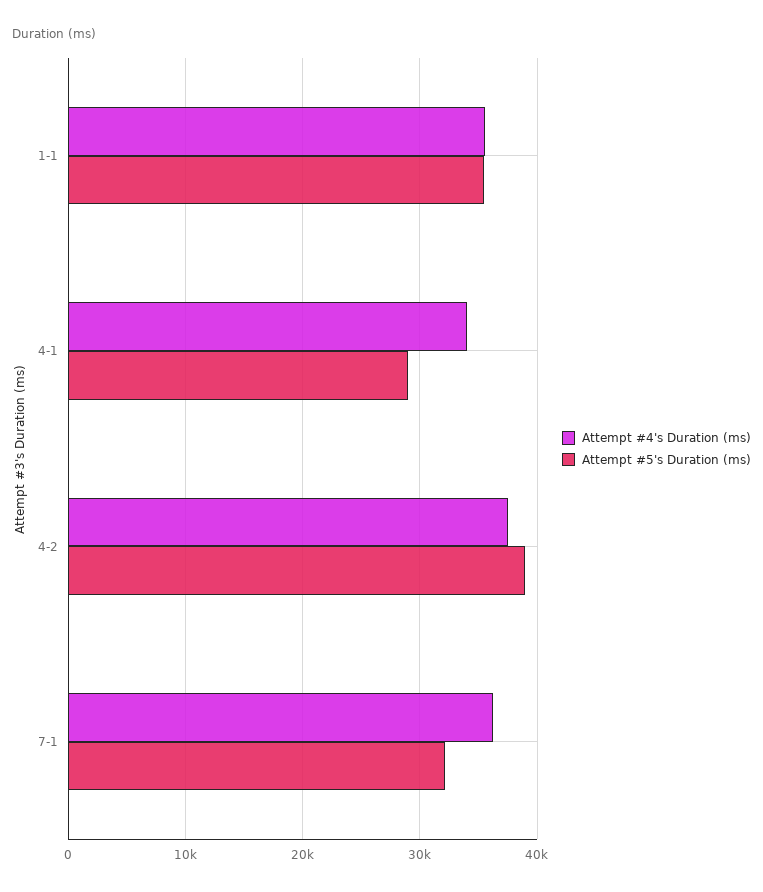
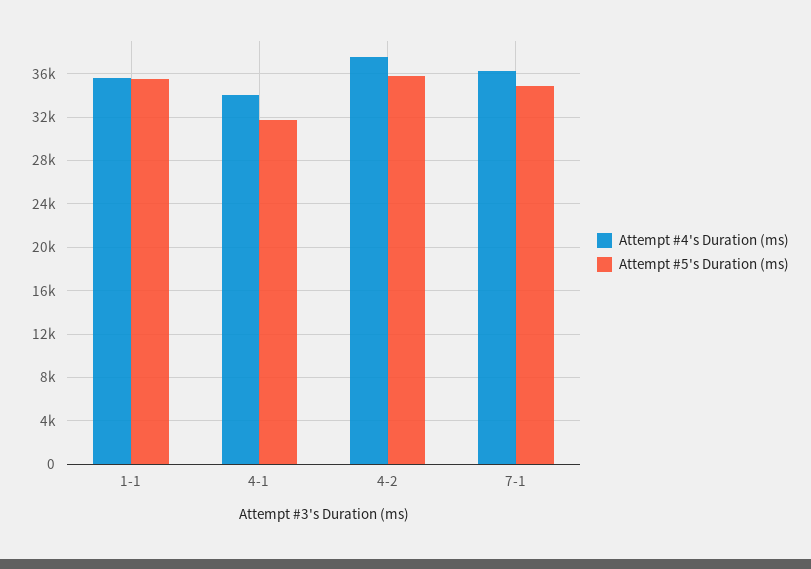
  {
    "Attempt #4's Duration (ms)": {
      "1-1": 36000,
      "4-1": 34000,
      "4-2": 38000,
      "7-1": 36000
    },
    "Attempt #5's Duration (ms)": {
      "1-1": 35000,
-     "4-1": 29000,
+     "4-1": 32000,
-     "4-2": 39000,
+     "4-2": 36000,
-     "7-1": 32000
+     "7-1": 35000
    }
  }

